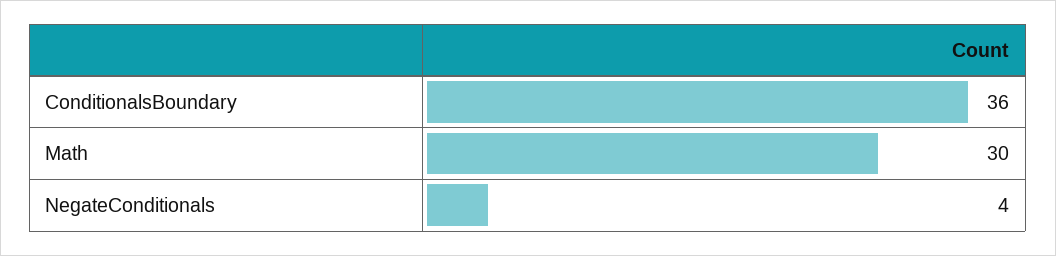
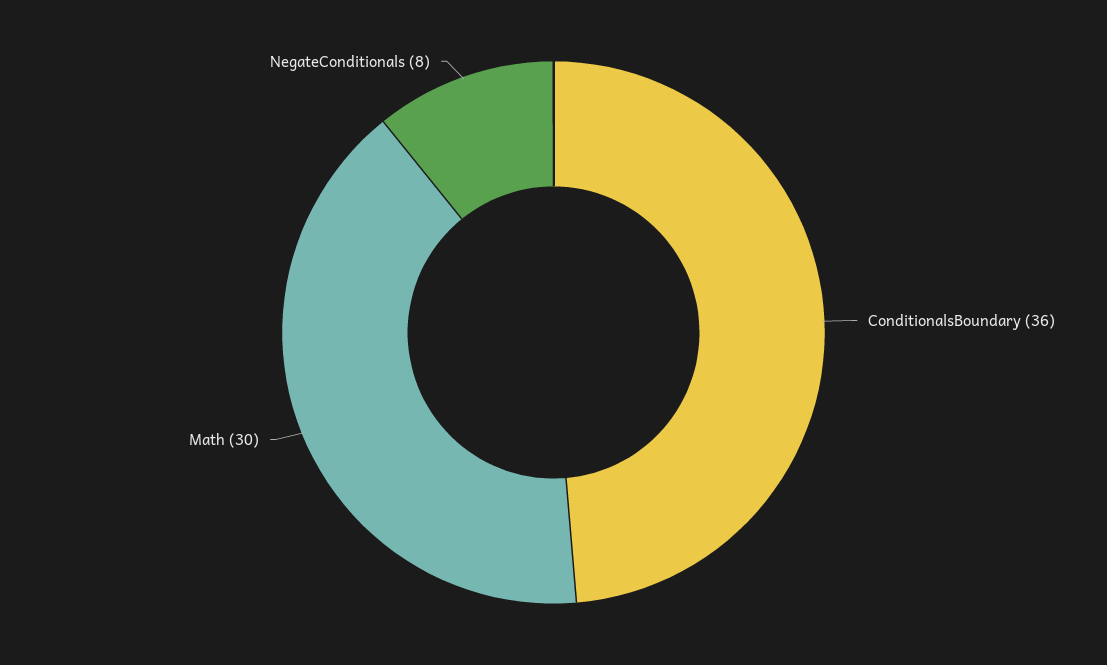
  {
    "ConditionalsBoundary": 36,
    "Math": 30,
-   "NegateConditionals": 4
+   "NegateConditionals": 8
  }

